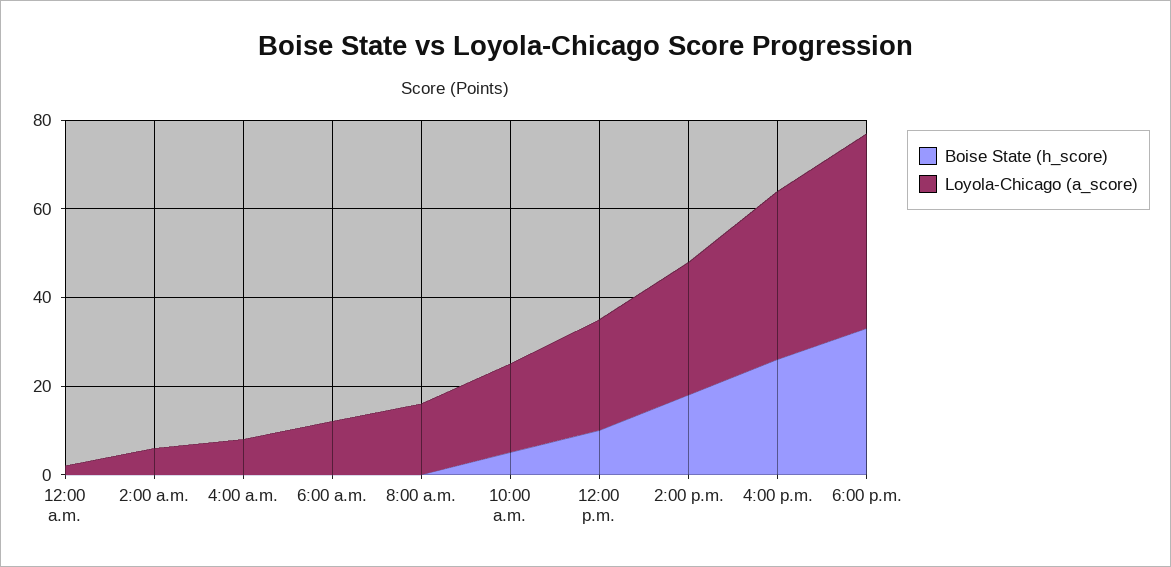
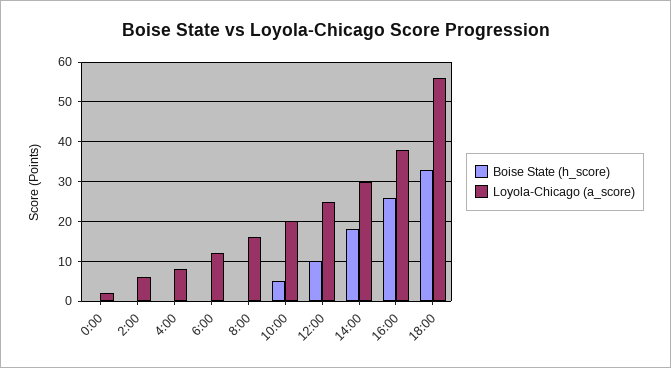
  {
    "Boise State (h_score)": {
      "12:00 a.m.": 0,
      "2:00 a.m.": 0,
      "4:00 a.m.": 0,
      "6:00 a.m.": 0,
      "8:00 a.m.": 0,
      "10:00 a.m.": 5,
      "12:00 p.m.": 10,
      "2:00 p.m.": 20,
      "4:00 p.m.": 25,
      "6:00 p.m.": 35
    },
    "Loyola-Chicago (a_score)": {
      "12:00 a.m.": 0,
      "2:00 a.m.": 5,
      "4:00 a.m.": 10,
      "6:00 a.m.": 10,
      "8:00 a.m.": 15,
      "10:00 a.m.": 20,
      "12:00 p.m.": 25,
      "2:00 p.m.": 30,
      "4:00 p.m.": 40,
-     "6:00 p.m.": 45
+     "6:00 p.m.": 55
    }
  }

